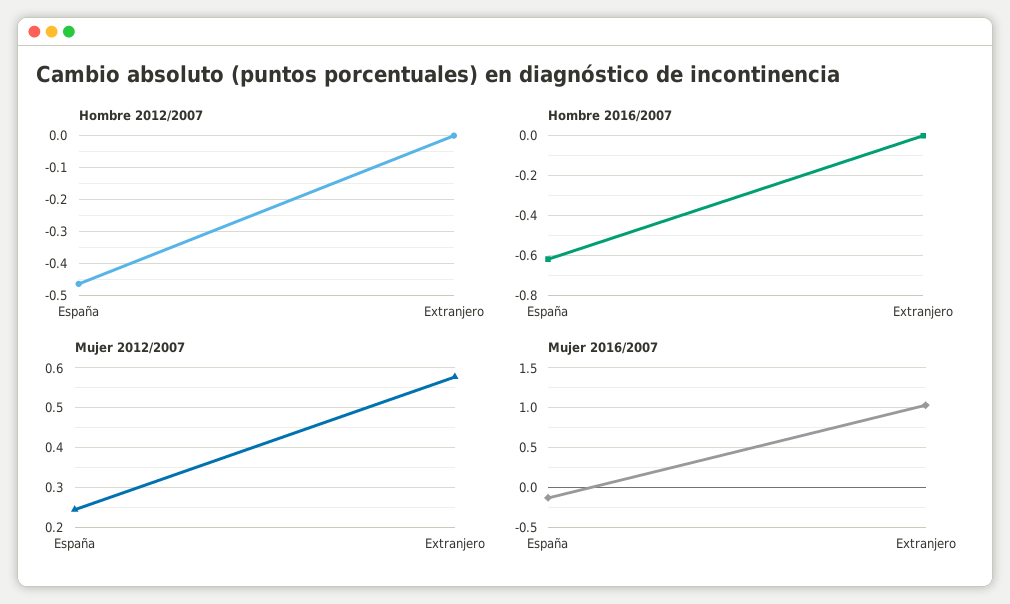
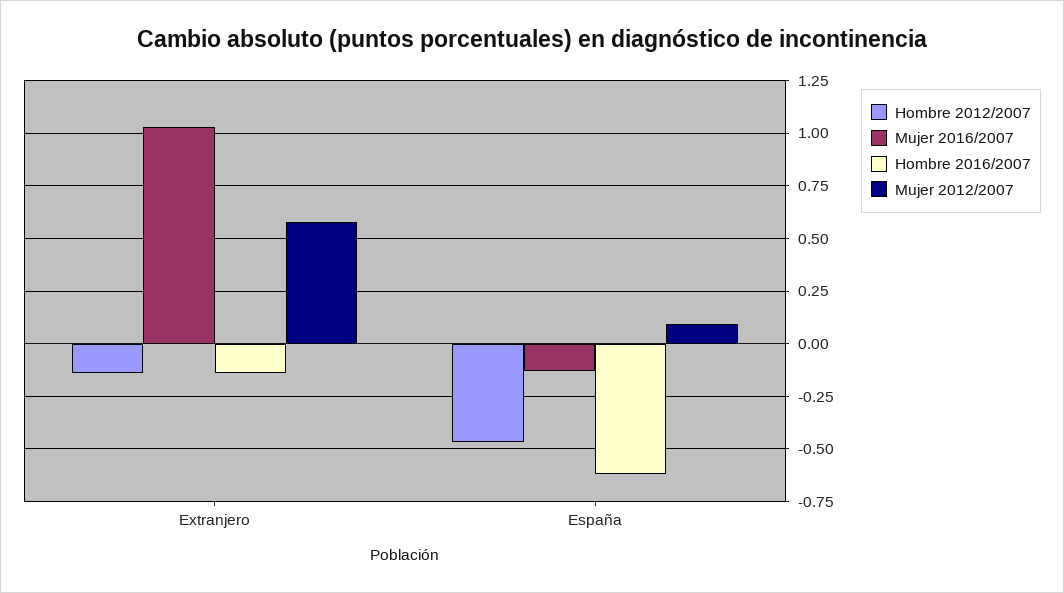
  {
    "Hombre 2012/2007": {
      "España": -0.46,
-     "Extranjero": 0
+     "Extranjero": -0.15
    },
    "Hombre 2016/2007": {
      "España": -0.6,
-     "Extranjero": 0
+     "Extranjero": -0.15
    },
    "Mujer 2012/2007": {
-     "España": 0.24,
+     "España": 0.1,
      "Extranjero": 0.58
    },
    "Mujer 2016/2007": {
      "España": -0.15,
      "Extranjero": 1.05
    }
  }

